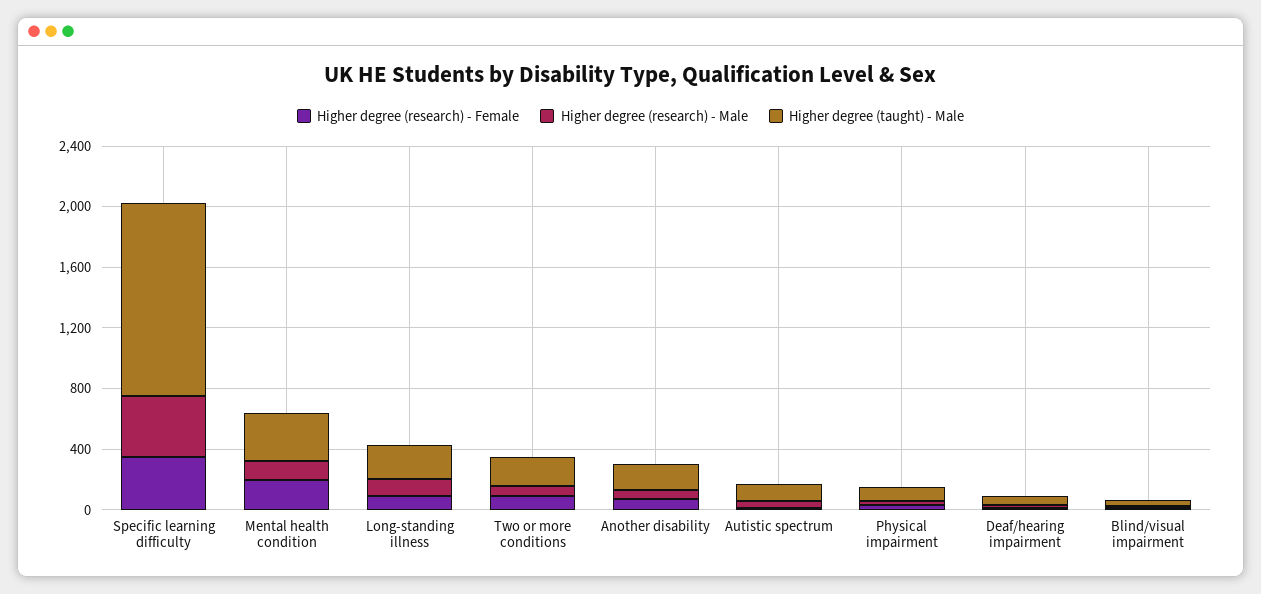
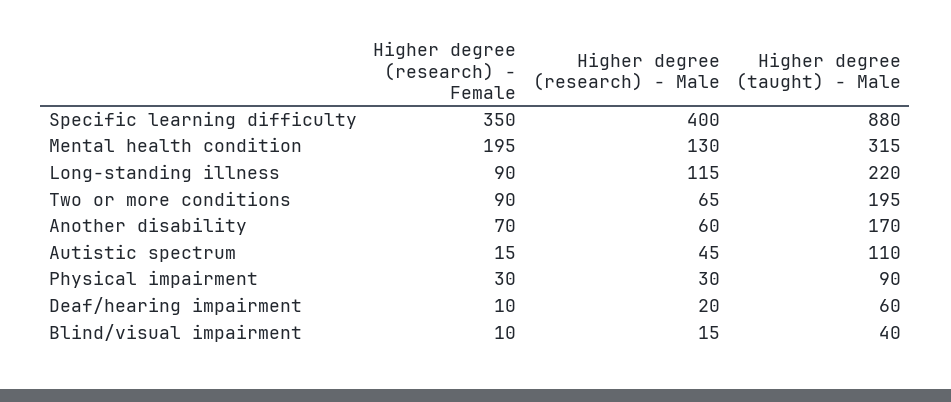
  {
    "Higher degree (research) - Female": {
      "Specific learning difficulty": 350,
      "Mental health condition": 195,
      "Long-standing illness": 90,
      "Two or more conditions": 90,
      "Another disability": 70,
      "Autistic spectrum": 15,
      "Physical impairment": 30,
      "Deaf/hearing impairment": 10,
      "Blind/visual impairment": 10
    },
    "Higher degree (research) - Male": {
      "Specific learning difficulty": 400,
      "Mental health condition": 130,
      "Long-standing illness": 115,
      "Two or more conditions": 65,
      "Another disability": 60,
      "Autistic spectrum": 45,
      "Physical impairment": 30,
      "Deaf/hearing impairment": 20,
      "Blind/visual impairment": 15
    },
    "Higher degree (taught) - Male": {
-     "Specific learning difficulty": 1300,
+     "Specific learning difficulty": 880,
      "Mental health condition": 315,
      "Long-standing illness": 220,
      "Two or more conditions": 195,
      "Another disability": 170,
      "Autistic spectrum": 110,
      "Physical impairment": 90,
      "Deaf/hearing impairment": 60,
      "Blind/visual impairment": 40
    }
  }

